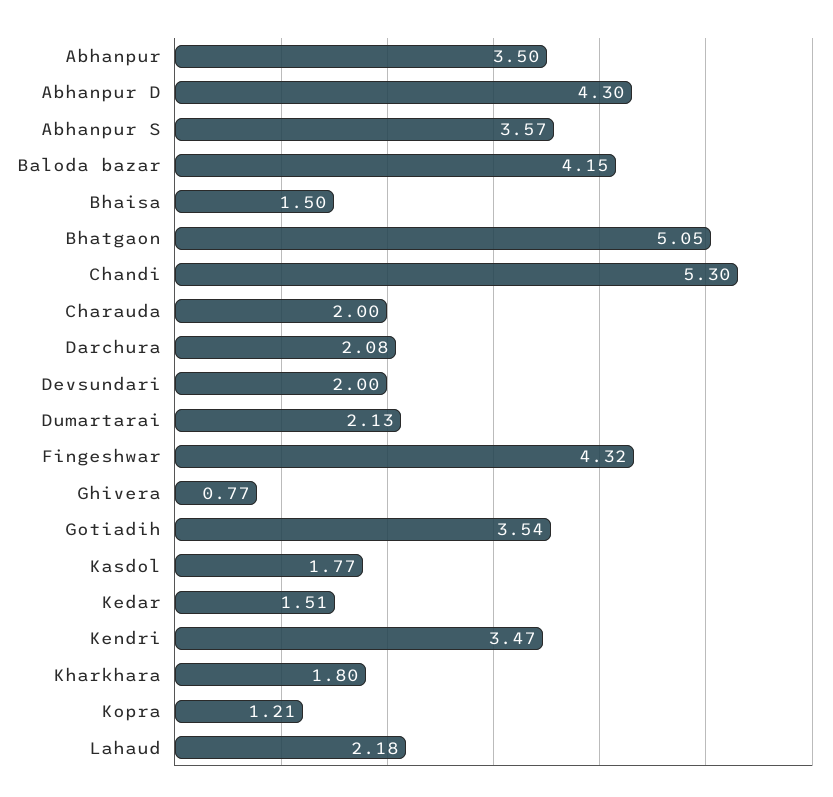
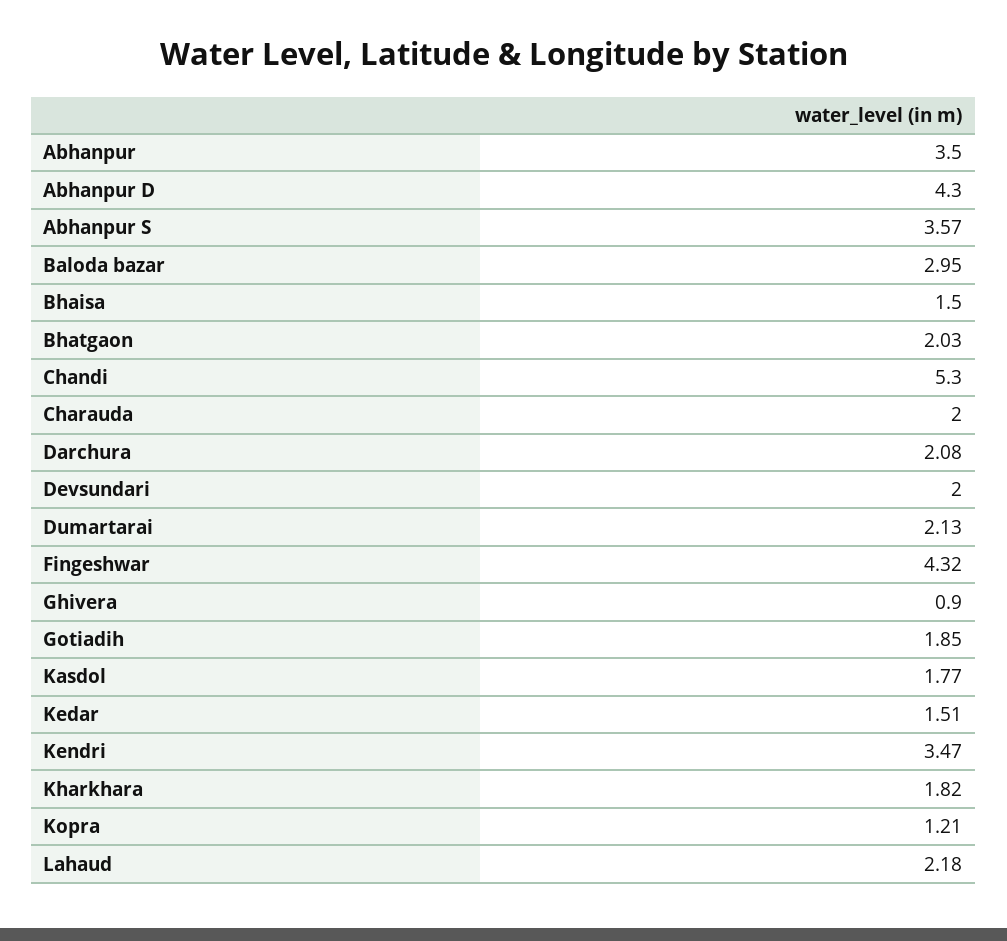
  {
    "Abhanpur": 3.5,
    "Abhanpur D": 4.3,
    "Abhanpur S": 3.57,
-   "Baloda bazar": 4.15,
+   "Baloda bazar": 2.95,
    "Bhaisa": 1.5,
-   "Bhatgaon": 5.05,
+   "Bhatgaon": 2.03,
    "Chandi": 5.3,
    "Charauda": 2,
    "Darchura": 2.08,
    "Devsundari": 2,
    "Dumartarai": 2.13,
    "Fingeshwar": 4.32,
-   "Ghivera": 0.77,
+   "Ghivera": 0.9,
-   "Gotiadih": 3.54,
+   "Gotiadih": 1.85,
    "Kasdol": 1.77,
    "Kedar": 1.51,
    "Kendri": 3.47,
-   "Kharkhara": 1.8,
+   "Kharkhara": 1.82,
    "Kopra": 1.21,
    "Lahaud": 2.18
  }

